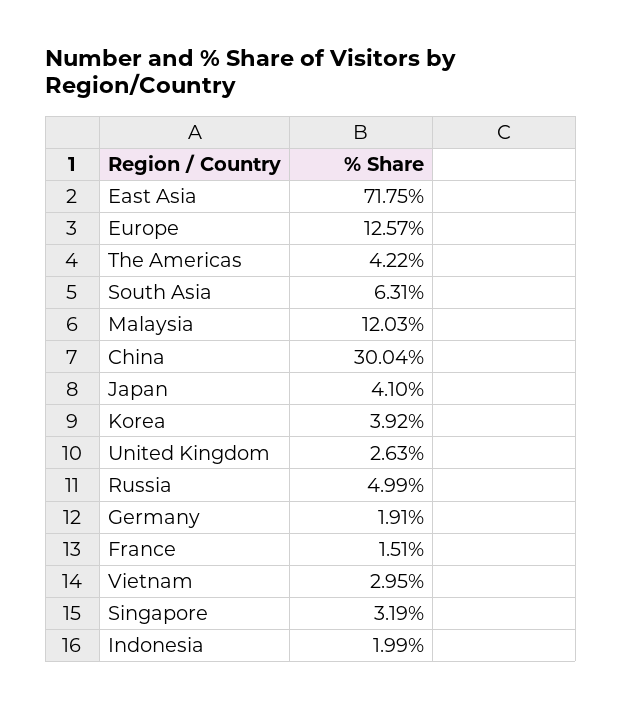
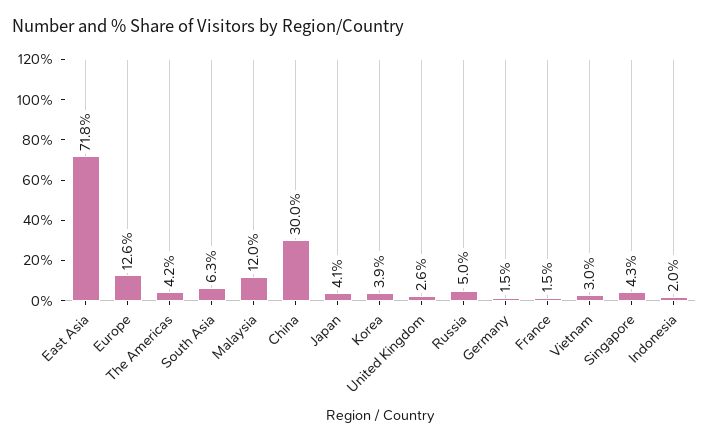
  {
    "East Asia": 71.75,
    "Europe": 12.57,
    "The Americas": 4.22,
    "South Asia": 6.31,
    "Malaysia": 12.03,
    "China": 30.04,
    "Japan": 4.1,
    "Korea": 3.92,
    "United Kingdom": 2.63,
    "Russia": 4.99,
-   "Germany": 1.91,
+   "Germany": 1.5,
    "France": 1.51,
    "Vietnam": 2.95,
-   "Singapore": 3.19,
+   "Singapore": 4.3,
    "Indonesia": 1.99
  }

